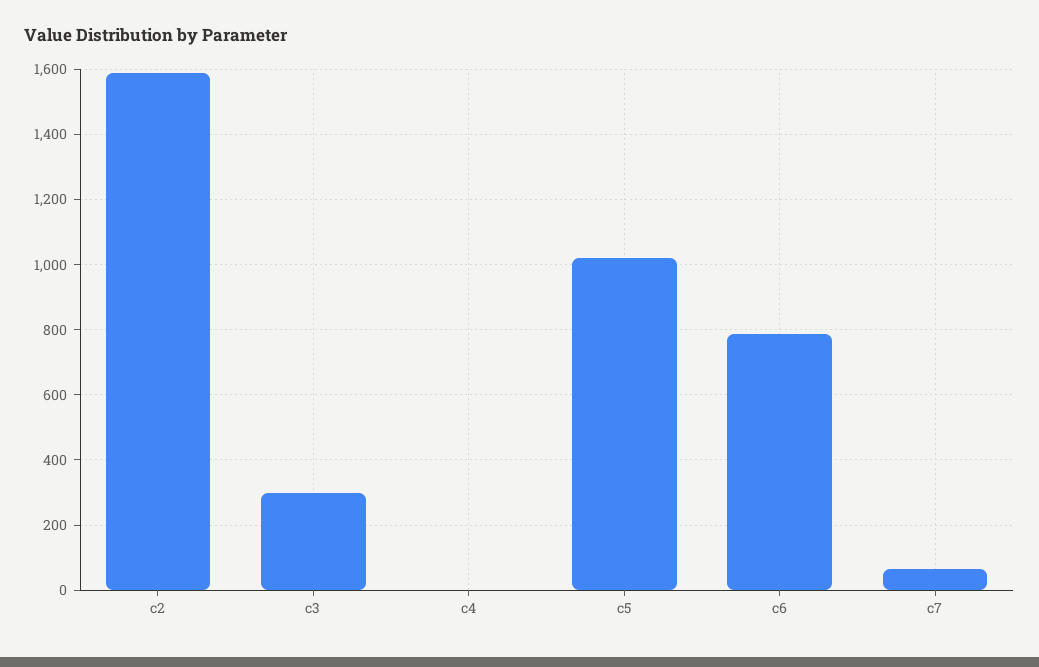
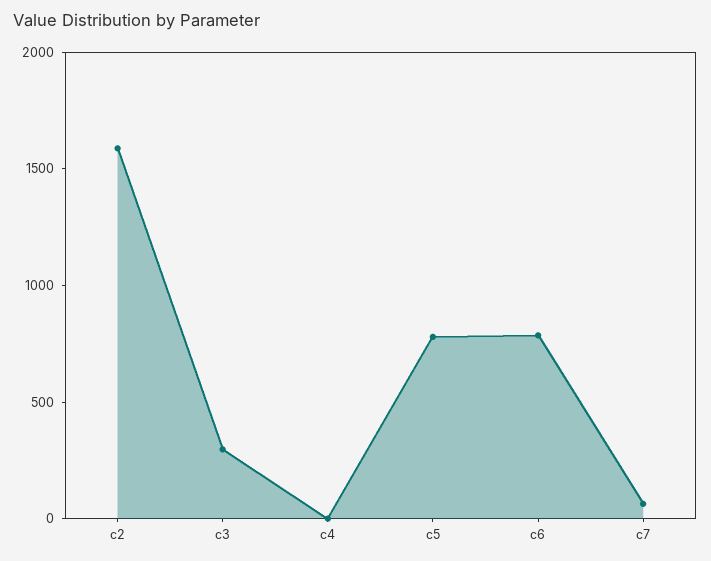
  {
    "c2": 1580,
    "c3": 300,
    "c4": 0,
-   "c5": 1020,
+   "c5": 800,
    "c6": 780,
    "c7": 60
  }

